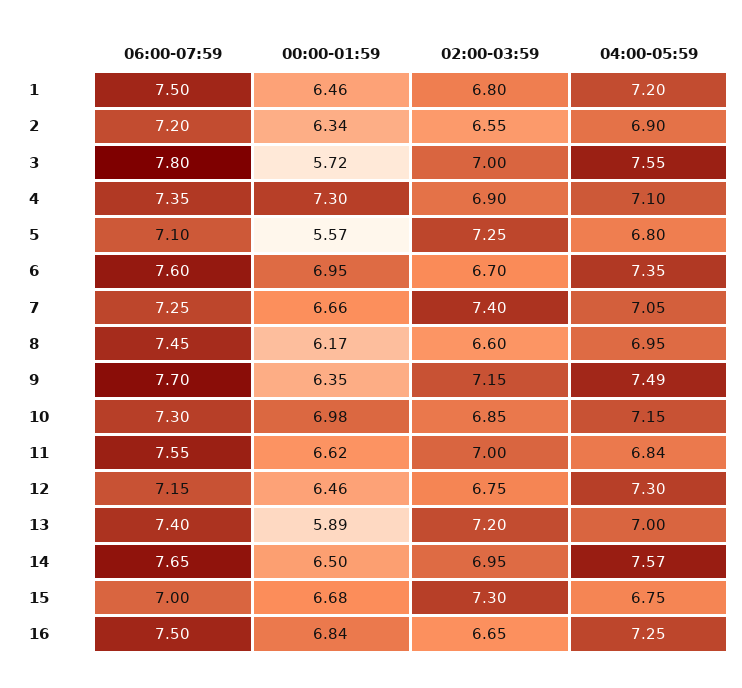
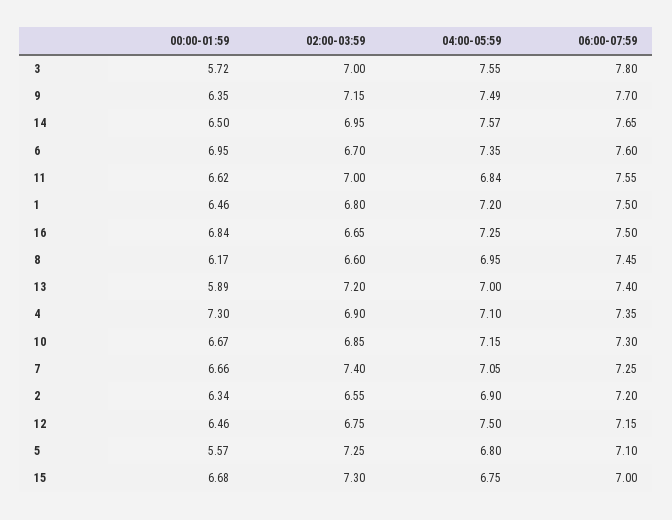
  {
    "06:00-07:59": {
      "1": 7.5,
      "2": 7.2,
      "3": 7.8,
      "4": 7.35,
      "5": 7.1,
      "6": 7.6,
      "7": 7.25,
      "8": 7.45,
      "9": 7.7,
      "10": 7.3,
      "11": 7.55,
      "12": 7.15,
      "13": 7.4,
      "14": 7.65,
      "15": 7,
      "16": 7.5
    },
    "00:00-01:59": {
      "1": 6.46,
      "2": 6.34,
      "3": 5.72,
      "4": 7.3,
      "5": 5.57,
      "6": 6.95,
      "7": 6.66,
      "8": 6.17,
      "9": 6.35,
-     "10": 6.98,
+     "10": 6.67,
      "11": 6.62,
      "12": 6.46,
      "13": 5.89,
      "14": 6.5,
      "15": 6.68,
      "16": 6.84
    },
    "02:00-03:59": {
      "1": 6.8,
      "2": 6.55,
      "3": 7,
      "4": 6.9,
      "5": 7.25,
      "6": 6.7,
      "7": 7.4,
      "8": 6.6,
      "9": 7.15,
      "10": 6.85,
      "11": 7,
      "12": 6.75,
      "13": 7.2,
      "14": 6.95,
      "15": 7.3,
      "16": 6.65
    },
    "04:00-05:59": {
      "1": 7.2,
      "2": 6.9,
      "3": 7.55,
      "4": 7.1,
      "5": 6.8,
      "6": 7.35,
      "7": 7.05,
      "8": 6.95,
      "9": 7.49,
      "10": 7.15,
      "11": 6.84,
-     "12": 7.3,
+     "12": 7.5,
      "13": 7,
      "14": 7.57,
      "15": 6.75,
      "16": 7.25
    }
  }

